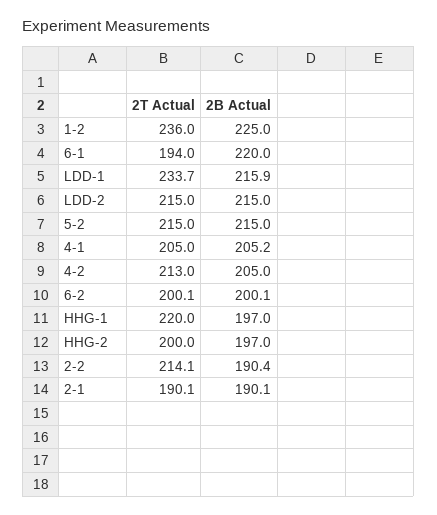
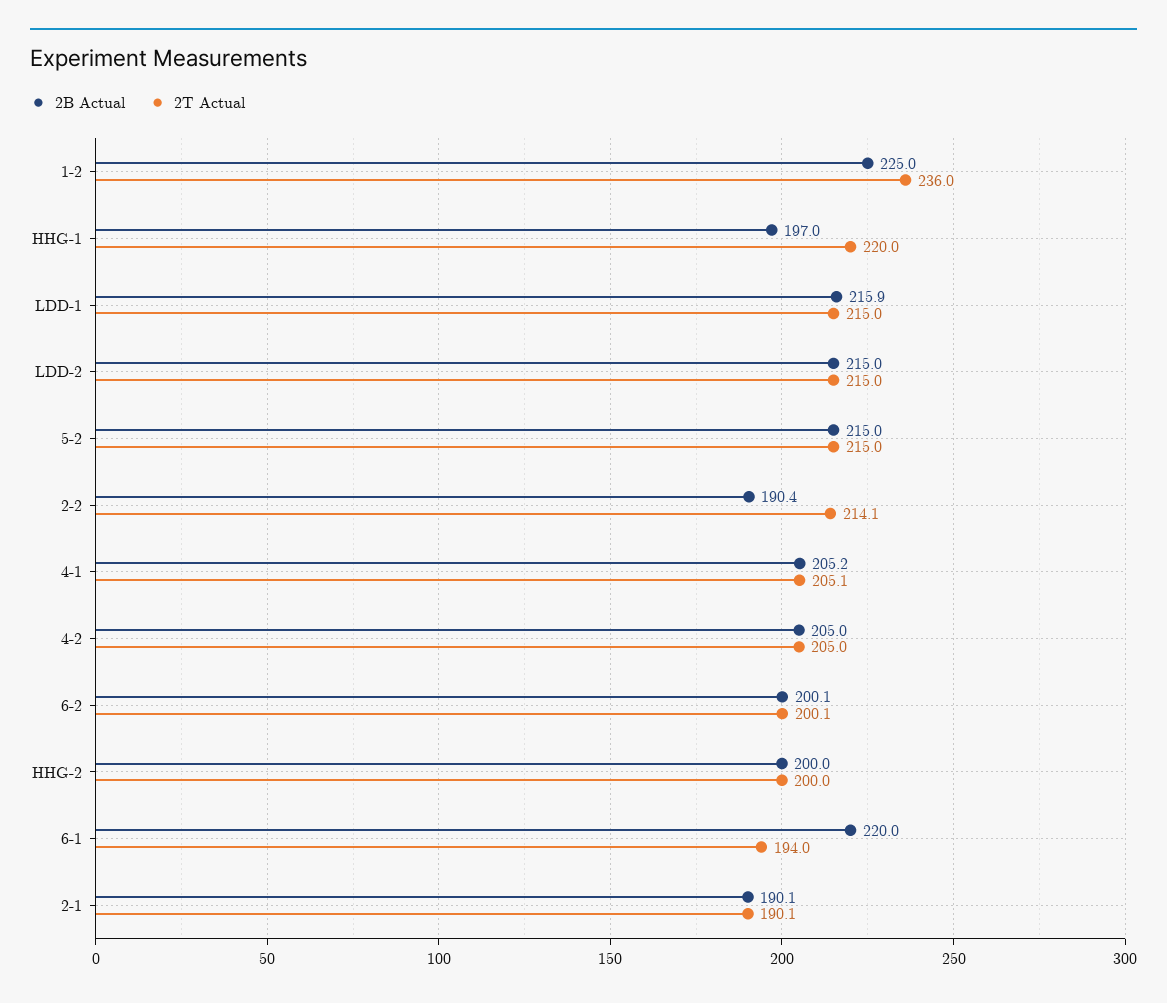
  {
    "2T Actual": {
      "1-2": 236,
      "6-1": 194,
-     "LDD-1": 233.7,
+     "LDD-1": 215,
      "LDD-2": 215,
      "5-2": 215,
-     "4-1": 205,
+     "4-1": 205.1,
-     "4-2": 213,
+     "4-2": 205,
      "6-2": 200.1,
      "HHG-1": 220,
      "HHG-2": 200,
      "2-2": 214.1,
      "2-1": 190.1
    },
    "2B Actual": {
      "1-2": 225,
      "6-1": 220,
      "LDD-1": 215.9,
      "LDD-2": 215,
      "5-2": 215,
      "4-1": 205.2,
      "4-2": 205,
      "6-2": 200.1,
      "HHG-1": 197,
-     "HHG-2": 197,
+     "HHG-2": 200,
      "2-2": 190.4,
      "2-1": 190.1
    }
  }

